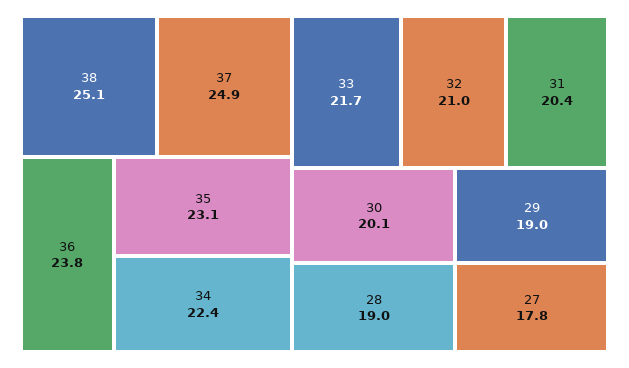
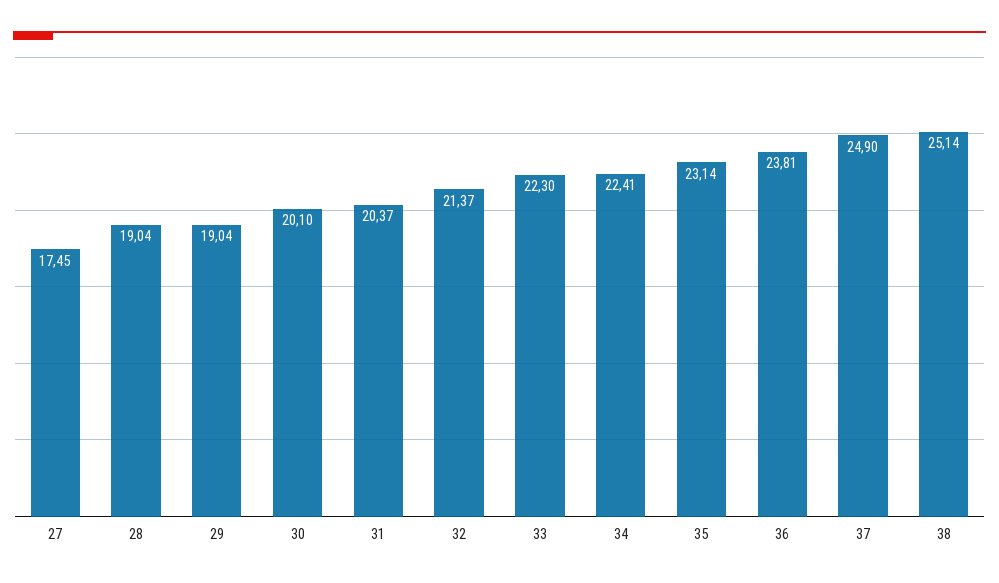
  {
    "38": 25.14,
    "37": 24.9,
    "36": 23.81,
    "35": 23.14,
    "34": 22.41,
-   "33": 21.7,
+   "33": 22.3,
-   "32": 21,
+   "32": 21.37,
    "31": 20.37,
    "30": 20.1,
    "28": 19.04,
    "29": 19.04,
-   "27": 17.8
+   "27": 17.45
  }

